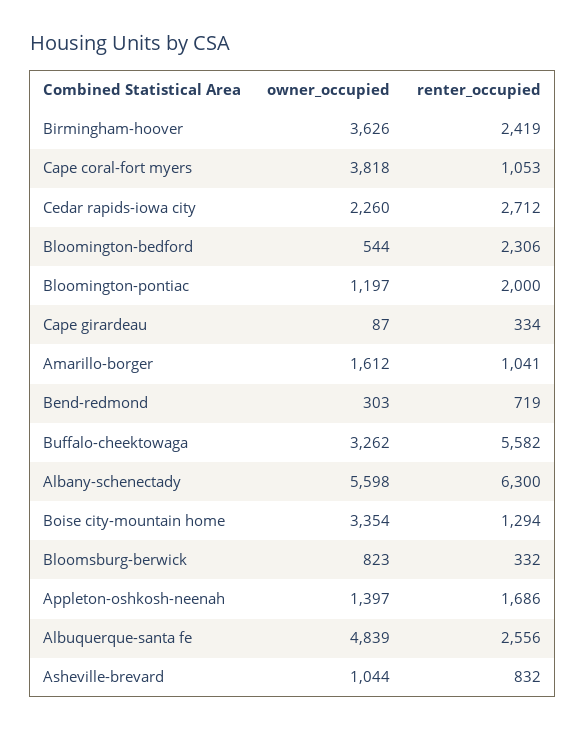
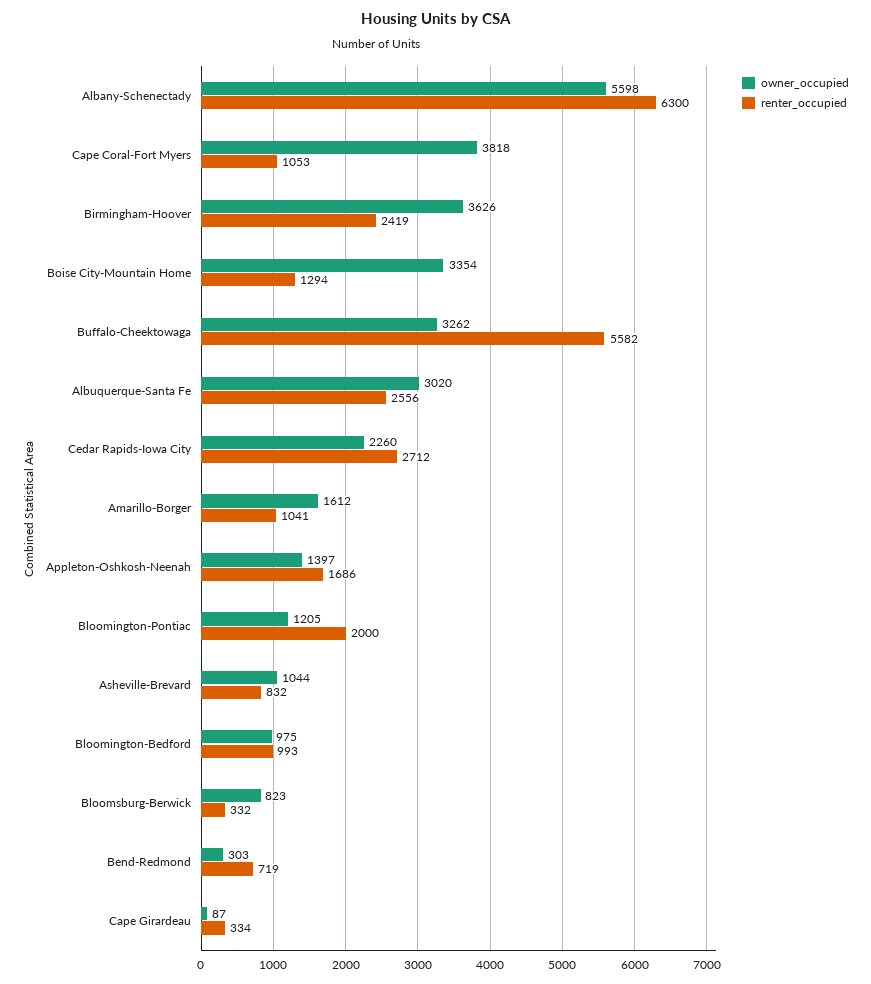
  {
    "owner_occupied": {
      "Birmingham-hoover": 3626,
      "Cape coral-fort myers": 3818,
      "Cedar rapids-iowa city": 2260,
-     "Bloomington-bedford": 544,
+     "Bloomington-bedford": 975,
-     "Bloomington-pontiac": 1197,
+     "Bloomington-pontiac": 1205,
      "Cape girardeau": 87,
      "Amarillo-borger": 1612,
      "Bend-redmond": 303,
      "Buffalo-cheektowaga": 3262,
      "Albany-schenectady": 5598,
      "Boise city-mountain home": 3354,
      "Bloomsburg-berwick": 823,
      "Appleton-oshkosh-neenah": 1397,
-     "Albuquerque-santa fe": 4839,
+     "Albuquerque-santa fe": 3020,
      "Asheville-brevard": 1044
    },
    "renter_occupied": {
      "Birmingham-hoover": 2419,
      "Cape coral-fort myers": 1053,
      "Cedar rapids-iowa city": 2712,
-     "Bloomington-bedford": 2306,
+     "Bloomington-bedford": 993,
      "Bloomington-pontiac": 2000,
      "Cape girardeau": 334,
      "Amarillo-borger": 1041,
      "Bend-redmond": 719,
      "Buffalo-cheektowaga": 5582,
      "Albany-schenectady": 6300,
      "Boise city-mountain home": 1294,
      "Bloomsburg-berwick": 332,
      "Appleton-oshkosh-neenah": 1686,
      "Albuquerque-santa fe": 2556,
      "Asheville-brevard": 832
    }
  }

